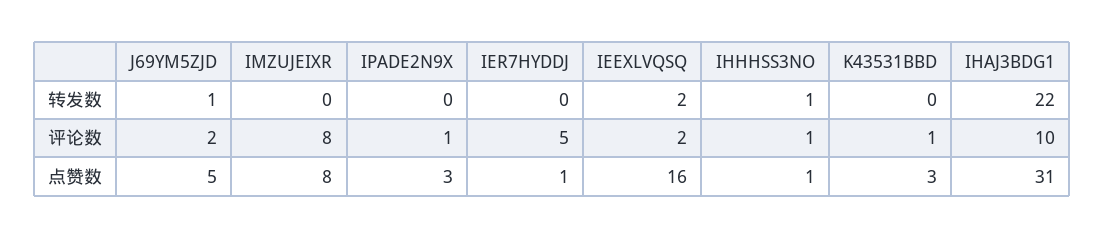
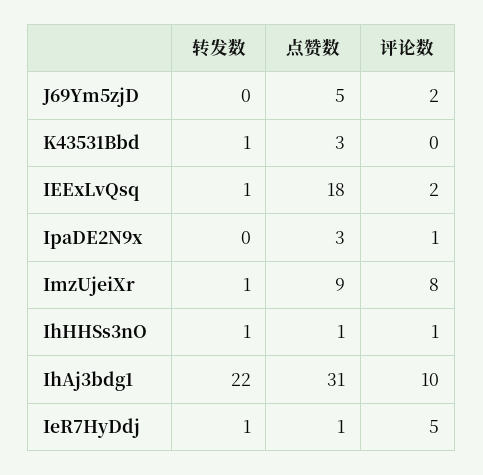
  {
    "J69YM5ZJD": {
-     "转发数": 1,
+     "转发数": 0,
      "评论数": 2,
      "点赞数": 5
    },
    "IMZUJEIXR": {
-     "转发数": 0,
+     "转发数": 1,
      "评论数": 8,
-     "点赞数": 8
+     "点赞数": 9
    },
    "IPADE2N9X": {
      "转发数": 0,
      "评论数": 1,
      "点赞数": 3
    },
    "IER7HYDDJ": {
-     "转发数": 0,
+     "转发数": 1,
      "评论数": 5,
      "点赞数": 1
    },
    "IEEXLVQSQ": {
-     "转发数": 2,
+     "转发数": 1,
      "评论数": 2,
-     "点赞数": 16
+     "点赞数": 18
    },
    "IHHHSS3NO": {
      "转发数": 1,
      "评论数": 1,
      "点赞数": 1
    },
    "K43531BBD": {
-     "转发数": 0,
+     "转发数": 1,
-     "评论数": 1,
+     "评论数": 0,
      "点赞数": 3
    },
    "IHAJ3BDG1": {
      "转发数": 22,
      "评论数": 10,
      "点赞数": 31
    }
  }

